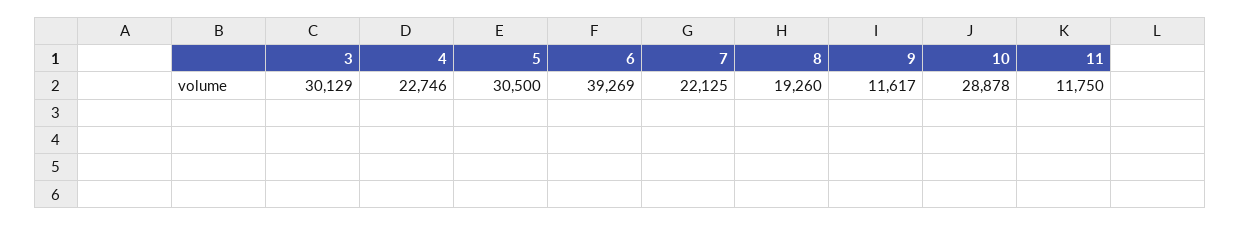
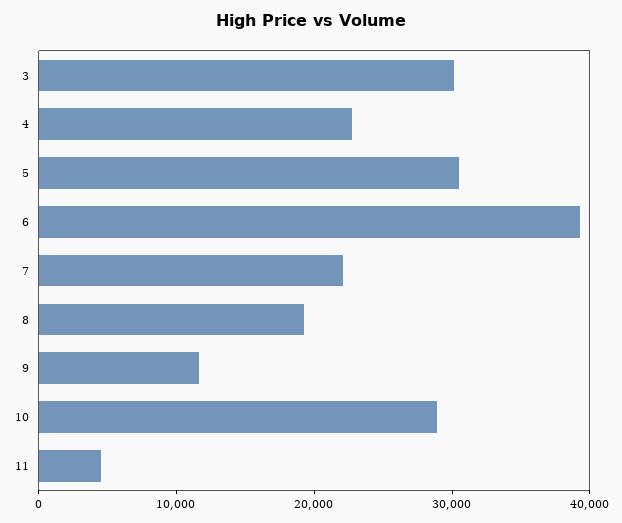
  {
    "3": 30129,
    "4": 22746,
    "5": 30500,
    "6": 39269,
    "7": 22125,
    "8": 19260,
    "9": 11617,
    "10": 28878,
-   "11": 11750
+   "11": 4000
  }

